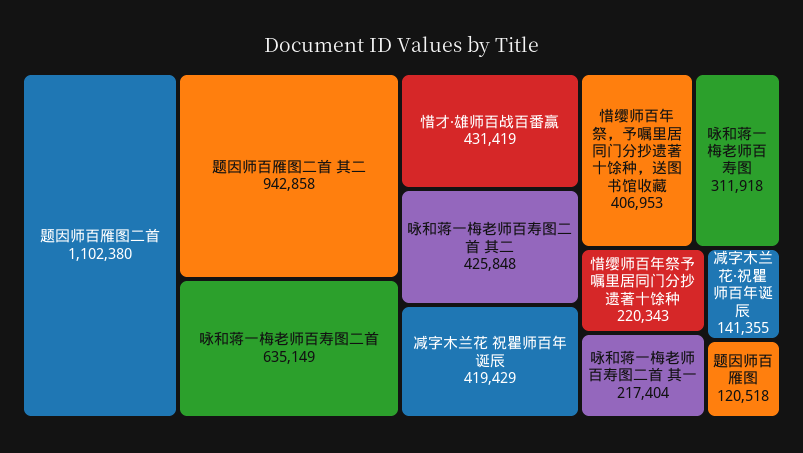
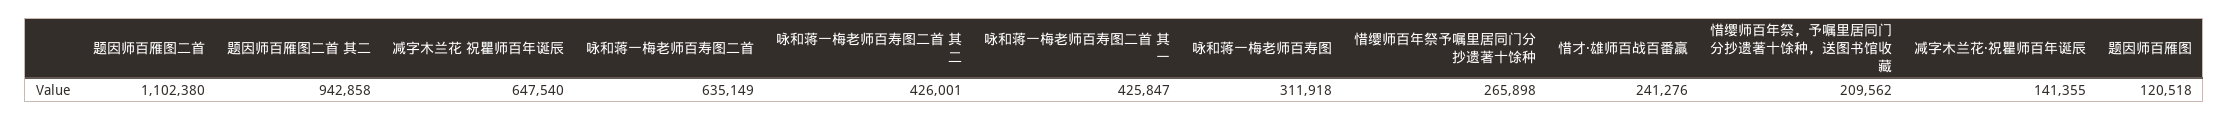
  {
    "题因师百雁图二首": 1102380,
    "题因师百雁图二首 其二": 942858,
    "咏和蒋一梅老师百寿图二首": 635149,
-   "惜才·雄师百战百番赢": 431419,
+   "惜才·雄师百战百番赢": 241276,
-   "咏和蒋一梅老师百寿图二首 其二": 425848,
+   "咏和蒋一梅老师百寿图二首 其二": 426001,
-   "减字木兰花 祝瞿师百年诞辰": 419429,
+   "减字木兰花 祝瞿师百年诞辰": 647540,
-   "惜缨师百年祭，予嘱里居同门分抄遗著十馀种，送图书馆收藏": 406953,
+   "惜缨师百年祭，予嘱里居同门分抄遗著十馀种，送图书馆收藏": 209562,
    "咏和蒋一梅老师百寿图": 311918,
-   "惜缨师百年祭予嘱里居同门分抄遗著十馀种": 220343,
+   "惜缨师百年祭予嘱里居同门分抄遗著十馀种": 265898,
-   "咏和蒋一梅老师百寿图二首 其一": 217404,
+   "咏和蒋一梅老师百寿图二首 其一": 425847,
    "减字木兰花·祝瞿师百年诞辰": 141355,
    "题因师百雁图": 120518
  }

